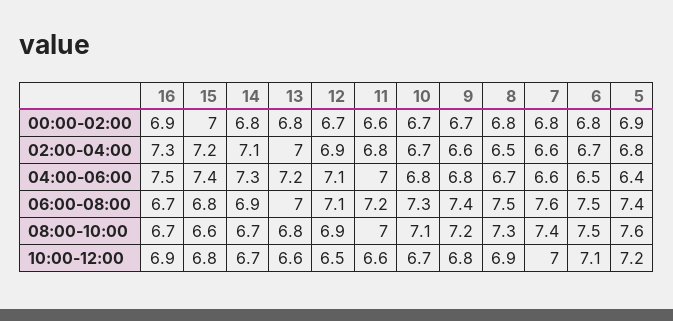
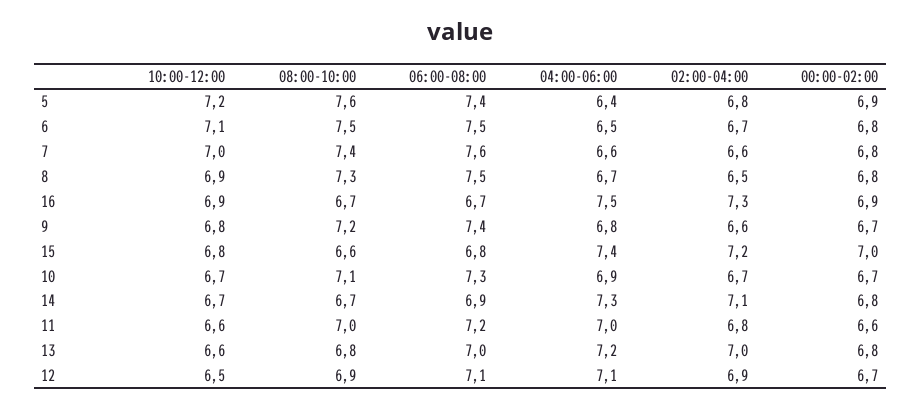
  {
    "16": {
      "00:00-02:00": 6.9,
      "02:00-04:00": 7.3,
      "04:00-06:00": 7.5,
      "06:00-08:00": 6.7,
      "08:00-10:00": 6.7,
      "10:00-12:00": 6.9
    },
    "15": {
      "00:00-02:00": 7,
      "02:00-04:00": 7.2,
      "04:00-06:00": 7.4,
      "06:00-08:00": 6.8,
      "08:00-10:00": 6.6,
      "10:00-12:00": 6.8
    },
    "14": {
      "00:00-02:00": 6.8,
      "02:00-04:00": 7.1,
      "04:00-06:00": 7.3,
      "06:00-08:00": 6.9,
      "08:00-10:00": 6.7,
      "10:00-12:00": 6.7
    },
    "13": {
      "00:00-02:00": 6.8,
      "02:00-04:00": 7,
      "04:00-06:00": 7.2,
      "06:00-08:00": 7,
      "08:00-10:00": 6.8,
      "10:00-12:00": 6.6
    },
    "12": {
      "00:00-02:00": 6.7,
      "02:00-04:00": 6.9,
      "04:00-06:00": 7.1,
      "06:00-08:00": 7.1,
      "08:00-10:00": 6.9,
      "10:00-12:00": 6.5
    },
    "11": {
      "00:00-02:00": 6.6,
      "02:00-04:00": 6.8,
      "04:00-06:00": 7,
      "06:00-08:00": 7.2,
      "08:00-10:00": 7,
      "10:00-12:00": 6.6
    },
    "10": {
      "00:00-02:00": 6.7,
      "02:00-04:00": 6.7,
-     "04:00-06:00": 6.8,
+     "04:00-06:00": 6.9,
      "06:00-08:00": 7.3,
      "08:00-10:00": 7.1,
      "10:00-12:00": 6.7
    },
    "9": {
      "00:00-02:00": 6.7,
      "02:00-04:00": 6.6,
      "04:00-06:00": 6.8,
      "06:00-08:00": 7.4,
      "08:00-10:00": 7.2,
      "10:00-12:00": 6.8
    },
    "8": {
      "00:00-02:00": 6.8,
      "02:00-04:00": 6.5,
      "04:00-06:00": 6.7,
      "06:00-08:00": 7.5,
      "08:00-10:00": 7.3,
      "10:00-12:00": 6.9
    },
    "7": {
      "00:00-02:00": 6.8,
      "02:00-04:00": 6.6,
      "04:00-06:00": 6.6,
      "06:00-08:00": 7.6,
      "08:00-10:00": 7.4,
      "10:00-12:00": 7
    },
    "6": {
      "00:00-02:00": 6.8,
      "02:00-04:00": 6.7,
      "04:00-06:00": 6.5,
      "06:00-08:00": 7.5,
      "08:00-10:00": 7.5,
      "10:00-12:00": 7.1
    },
    "5": {
      "00:00-02:00": 6.9,
      "02:00-04:00": 6.8,
      "04:00-06:00": 6.4,
      "06:00-08:00": 7.4,
      "08:00-10:00": 7.6,
      "10:00-12:00": 7.2
    }
  }

